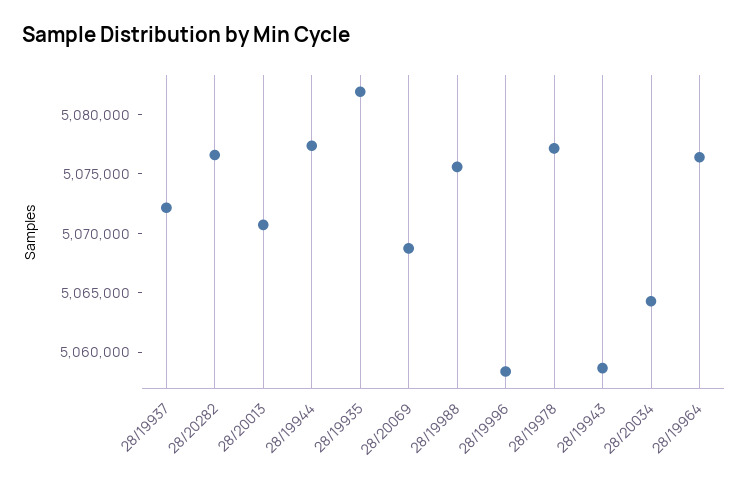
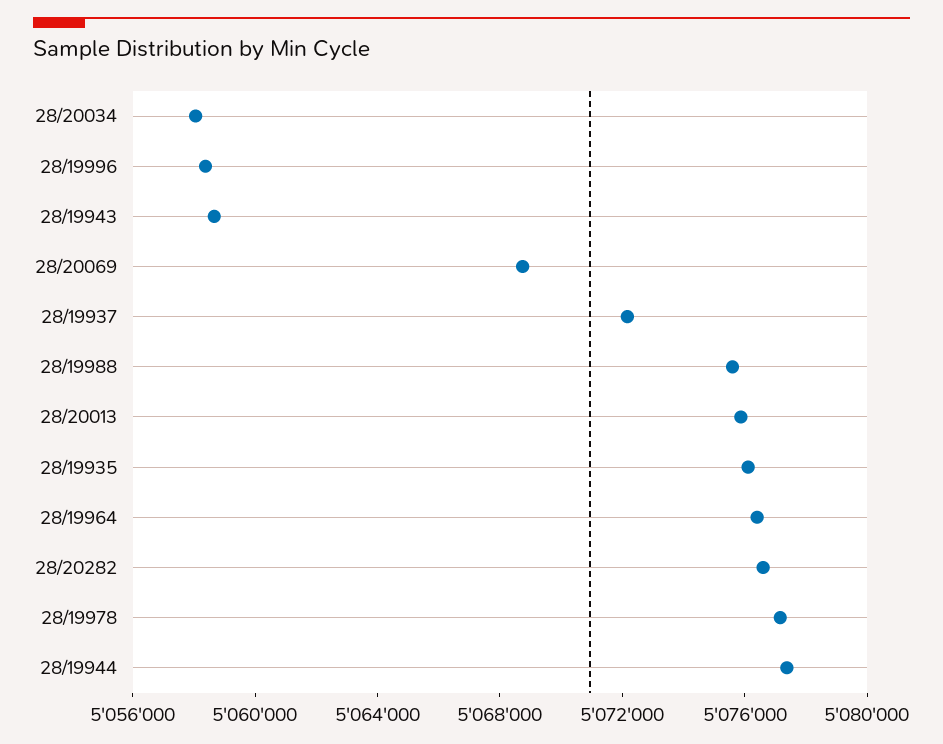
  {
    "28/19937": 5072000,
    "28/20282": 5077000,
-   "28/20013": 5071000,
+   "28/20013": 5076000,
    "28/19944": 5077000,
-   "28/19935": 5082000,
+   "28/19935": 5076000,
    "28/20069": 5069000,
    "28/19988": 5076000,
    "28/19996": 5058000,
    "28/19978": 5077000,
    "28/19943": 5059000,
-   "28/20034": 5064000,
+   "28/20034": 5058000,
    "28/19964": 5076000
  }

